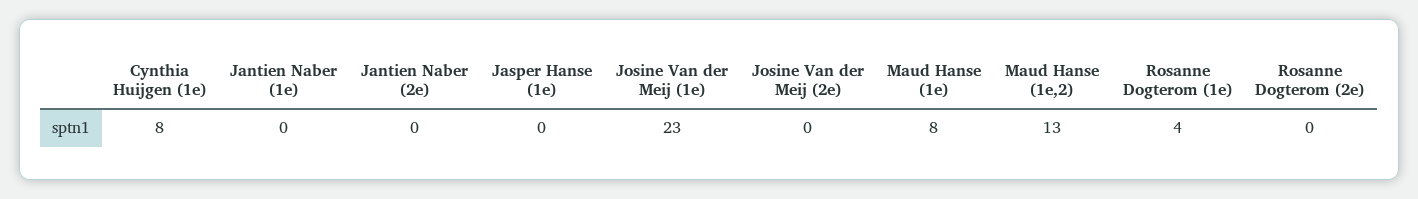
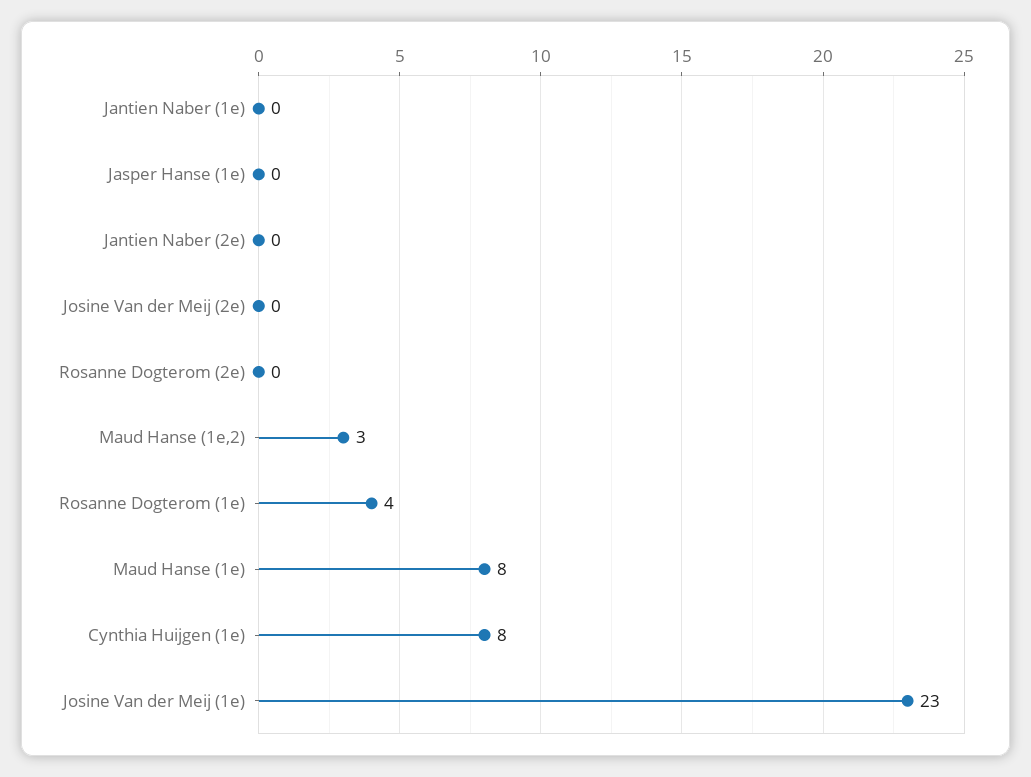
  {
    "Cynthia Huijgen (1e)": 8,
    "Jantien Naber (1e)": 0,
    "Jantien Naber (2e)": 0,
    "Jasper Hanse (1e)": 0,
    "Josine Van der Meij (1e)": 23,
    "Josine Van der Meij (2e)": 0,
    "Maud Hanse (1e)": 8,
-   "Maud Hanse (1e,2)": 13,
+   "Maud Hanse (1e,2)": 3,
    "Rosanne Dogterom (1e)": 4,
    "Rosanne Dogterom (2e)": 0
  }

